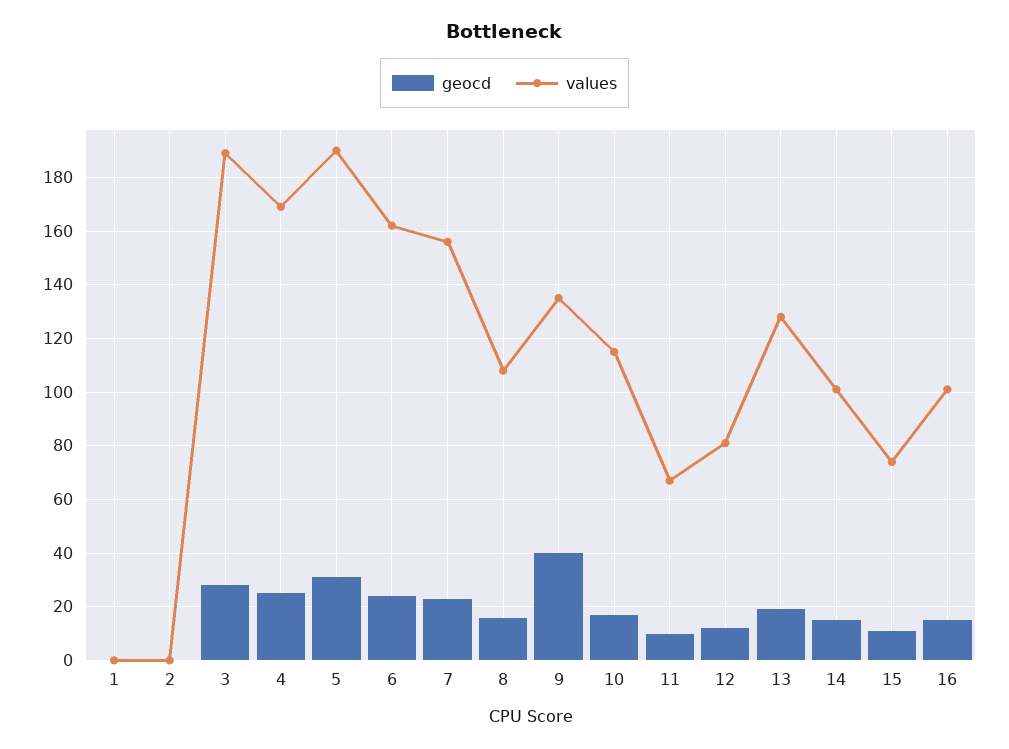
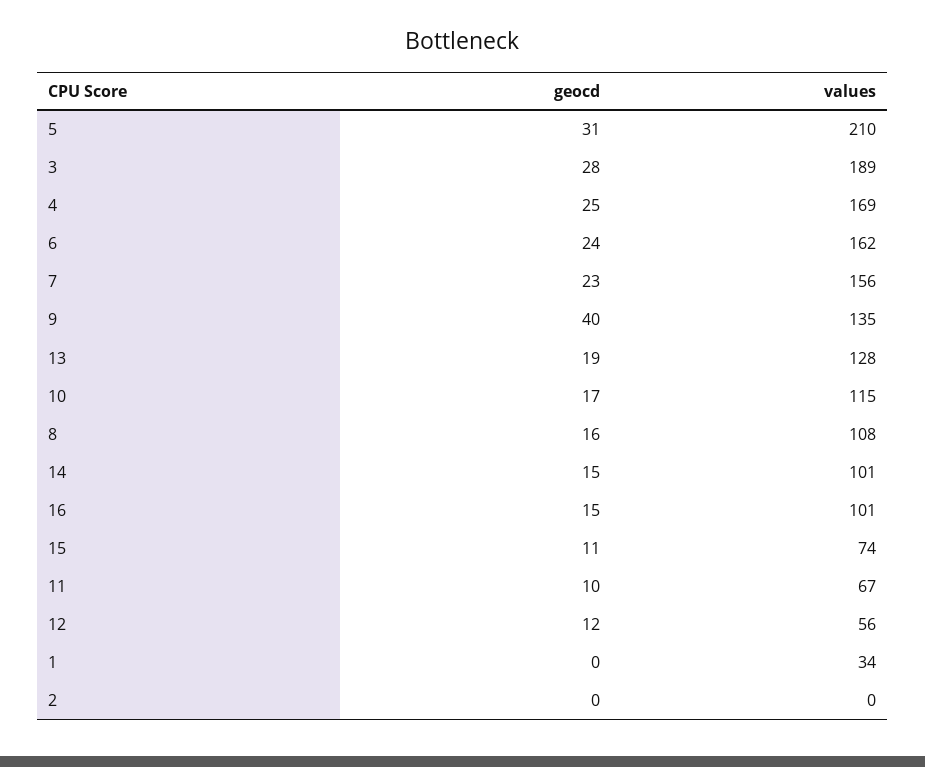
  {
    "geocd": {
      "1": 0,
      "2": 0,
      "3": 28,
      "4": 25,
      "5": 31,
      "6": 24,
      "7": 23,
      "8": 16,
      "9": 40,
      "10": 17,
      "11": 10,
      "12": 12,
      "13": 19,
      "14": 15,
      "15": 11,
      "16": 15
    },
    "values": {
-     "1": 0,
+     "1": 34,
      "2": 0,
      "3": 189,
      "4": 169,
-     "5": 190,
+     "5": 210,
      "6": 162,
      "7": 156,
      "8": 108,
      "9": 135,
      "10": 115,
      "11": 67,
-     "12": 80,
+     "12": 56,
      "13": 128,
      "14": 101,
      "15": 74,
      "16": 101
    }
  }

